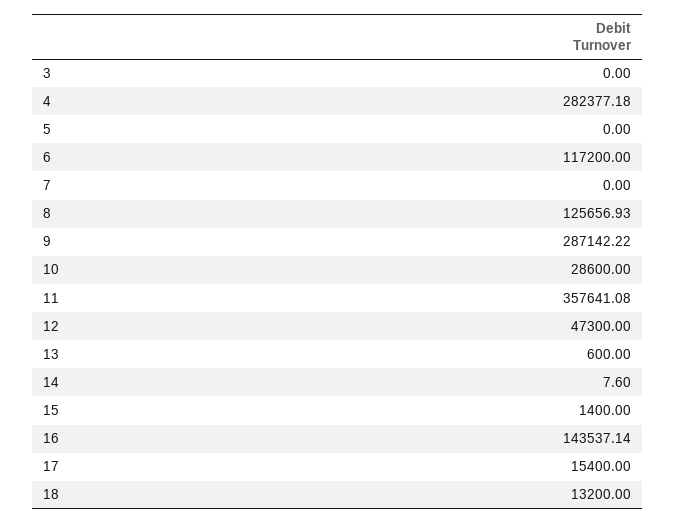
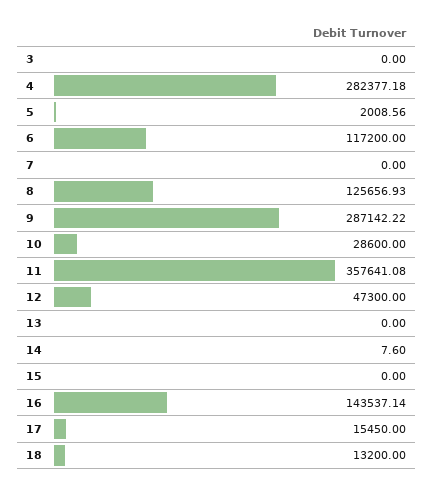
  {
    "3": 0,
    "4": 282377.18,
-   "5": 0,
+   "5": 2008.56,
    "6": 117200,
    "7": 0,
    "8": 125656.93,
    "9": 287142.22,
    "10": 28600,
    "11": 357641.08,
    "12": 47300,
-   "13": 600,
+   "13": 0,
    "14": 7.6,
-   "15": 1400,
+   "15": 0,
    "16": 143537.14,
-   "17": 15400,
+   "17": 15450,
    "18": 13200
  }

